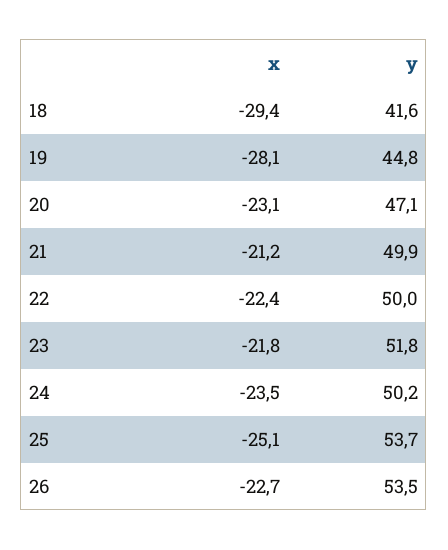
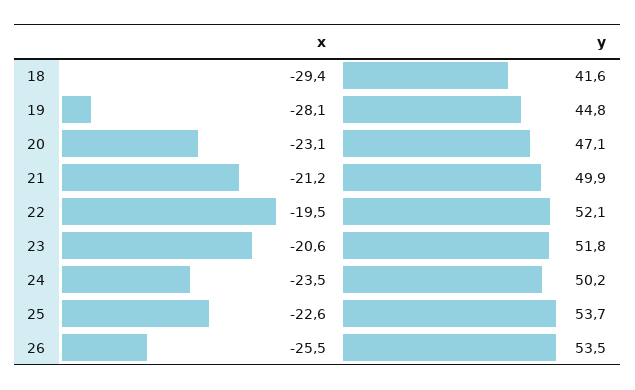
  {
    "x": {
      "18": -29.4,
      "19": -28.1,
      "20": -23.1,
      "21": -21.2,
-     "22": -22.4,
+     "22": -19.5,
-     "23": -21.8,
+     "23": -20.6,
      "24": -23.5,
-     "25": -25.1,
+     "25": -22.6,
-     "26": -22.7
+     "26": -25.5
    },
    "y": {
      "18": 41.6,
      "19": 44.8,
      "20": 47.1,
      "21": 49.9,
-     "22": 50,
+     "22": 52.1,
      "23": 51.8,
      "24": 50.2,
      "25": 53.7,
      "26": 53.5
    }
  }

